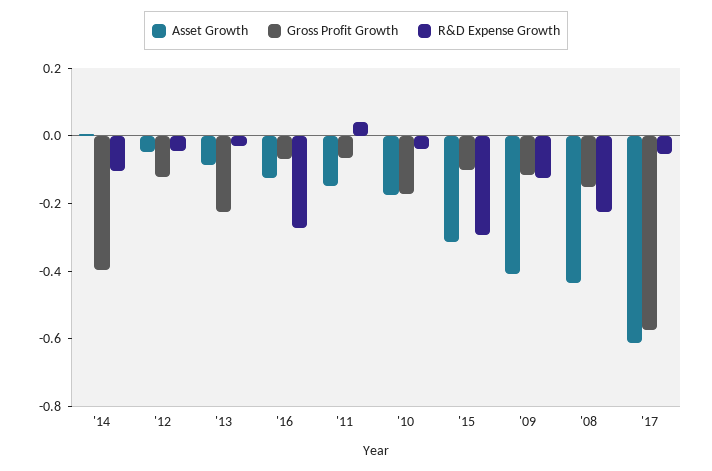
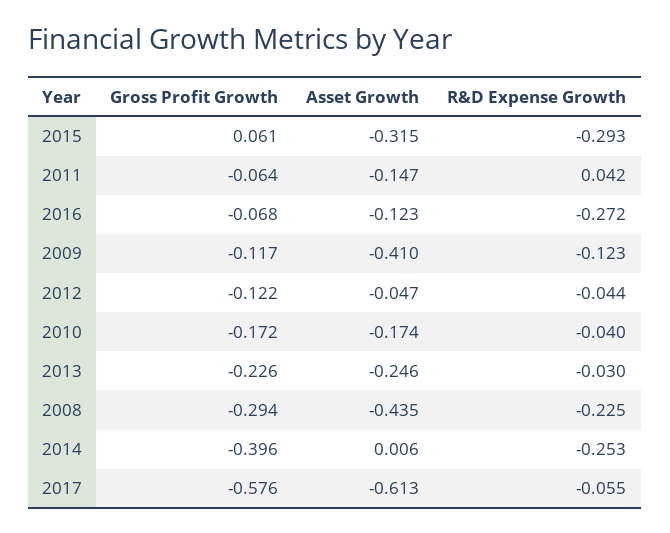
  {
    "Asset Growth": {
      "'14": 0.006,
      "'12": -0.047,
-     "'13": -0.1,
+     "'13": -0.246,
      "'16": -0.123,
      "'11": -0.147,
      "'10": -0.174,
      "'15": -0.315,
      "'09": -0.41,
      "'08": -0.435,
      "'17": -0.613
    },
    "Gross Profit Growth": {
      "'14": -0.396,
      "'12": -0.122,
      "'13": -0.226,
      "'16": -0.068,
      "'11": -0.064,
      "'10": -0.172,
-     "'15": -0.1,
+     "'15": 0.061,
      "'09": -0.117,
-     "'08": -0.15,
+     "'08": -0.294,
      "'17": -0.576
    },
    "R&D Expense Growth": {
-     "'14": -0.1,
+     "'14": -0.253,
      "'12": -0.044,
      "'13": -0.03,
      "'16": -0.272,
      "'11": 0.042,
      "'10": -0.04,
      "'15": -0.293,
      "'09": -0.123,
      "'08": -0.225,
      "'17": -0.055
    }
  }

